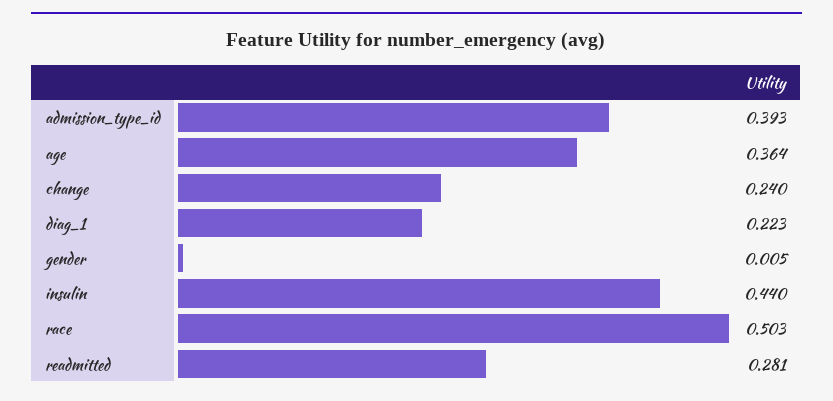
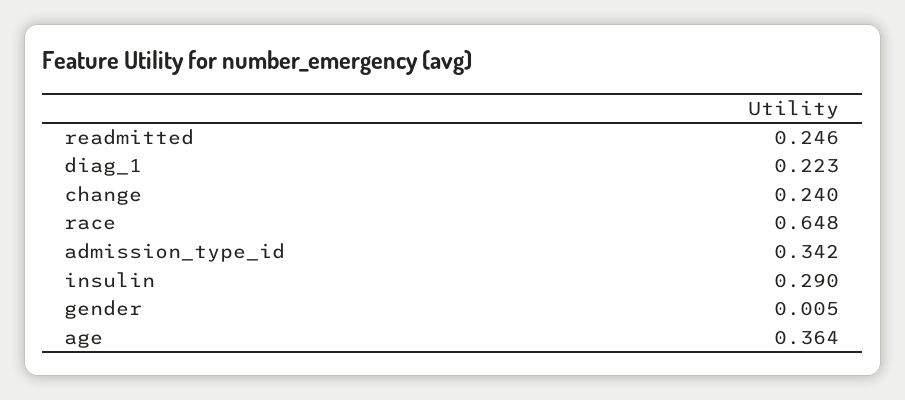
  {
-   "admission_type_id": 0.393,
+   "admission_type_id": 0.342,
    "age": 0.364,
    "change": 0.24,
    "diag_1": 0.223,
    "gender": 0.005,
-   "insulin": 0.44,
+   "insulin": 0.29,
-   "race": 0.503,
+   "race": 0.648,
-   "readmitted": 0.281
+   "readmitted": 0.246
  }

